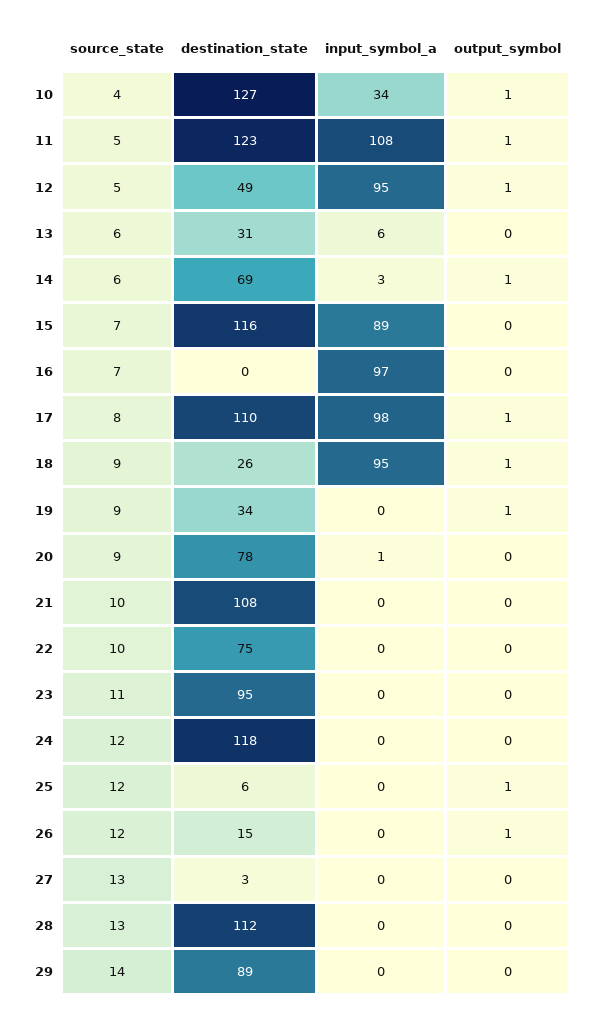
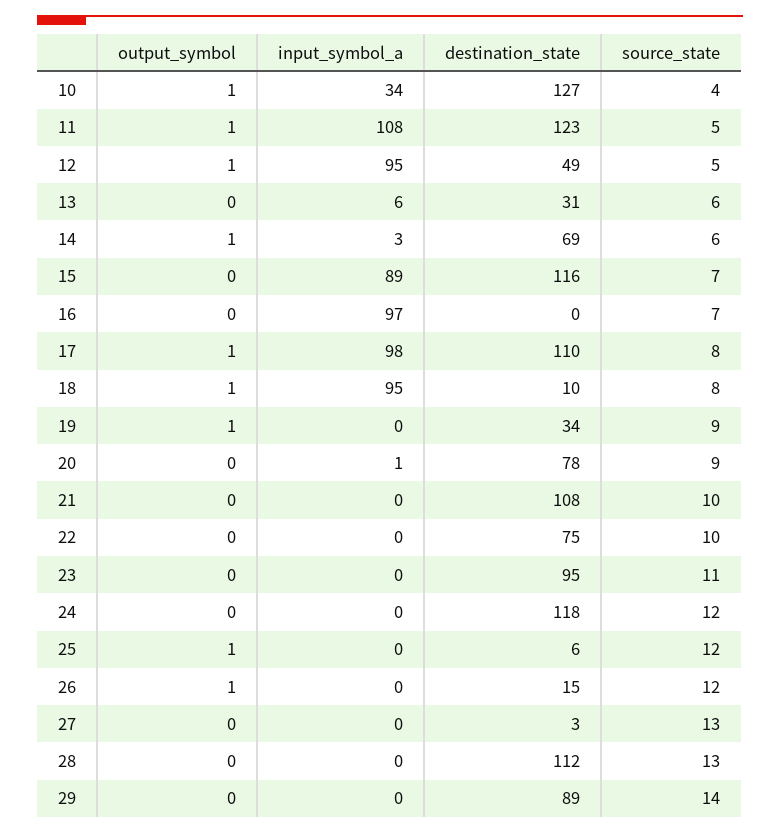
  {
    "source_state": {
      "10": 4,
      "11": 5,
      "12": 5,
      "13": 6,
      "14": 6,
      "15": 7,
      "16": 7,
      "17": 8,
-     "18": 9,
+     "18": 8,
      "19": 9,
      "20": 9,
      "21": 10,
      "22": 10,
      "23": 11,
      "24": 12,
      "25": 12,
      "26": 12,
      "27": 13,
      "28": 13,
      "29": 14
    },
    "destination_state": {
      "10": 127,
      "11": 123,
      "12": 49,
      "13": 31,
      "14": 69,
      "15": 116,
      "16": 0,
      "17": 110,
-     "18": 26,
+     "18": 10,
      "19": 34,
      "20": 78,
      "21": 108,
      "22": 75,
      "23": 95,
      "24": 118,
      "25": 6,
      "26": 15,
      "27": 3,
      "28": 112,
      "29": 89
    },
    "input_symbol_a": {
      "10": 34,
      "11": 108,
      "12": 95,
      "13": 6,
      "14": 3,
      "15": 89,
      "16": 97,
      "17": 98,
      "18": 95,
      "19": 0,
      "20": 1,
      "21": 0,
      "22": 0,
      "23": 0,
      "24": 0,
      "25": 0,
      "26": 0,
      "27": 0,
      "28": 0,
      "29": 0
    },
    "output_symbol": {
      "10": 1,
      "11": 1,
      "12": 1,
      "13": 0,
      "14": 1,
      "15": 0,
      "16": 0,
      "17": 1,
      "18": 1,
      "19": 1,
      "20": 0,
      "21": 0,
      "22": 0,
      "23": 0,
      "24": 0,
      "25": 1,
      "26": 1,
      "27": 0,
      "28": 0,
      "29": 0
    }
  }

